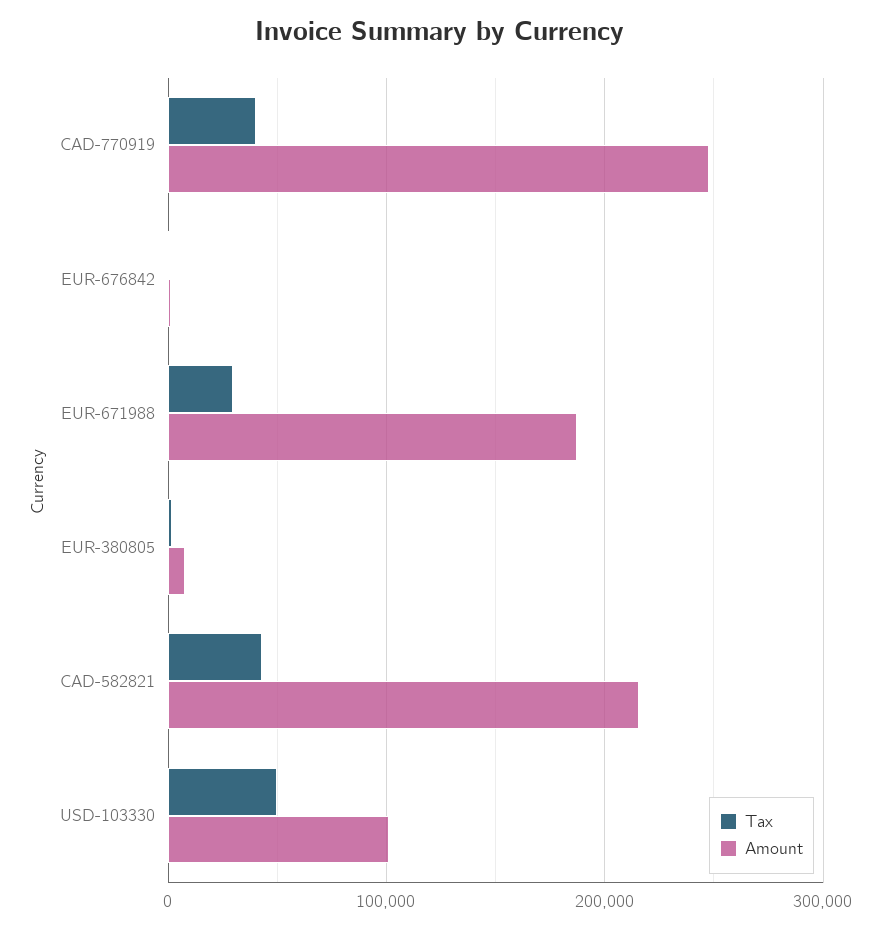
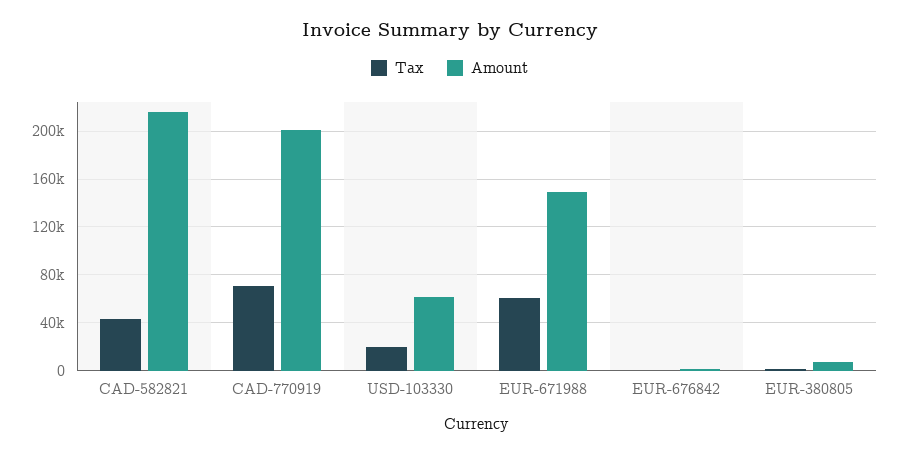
  {
    "Tax": {
-     "CAD-770919": 40000,
+     "CAD-770919": 70000,
      "EUR-676842": 0,
-     "EUR-671988": 30000,
+     "EUR-671988": 60000,
      "EUR-380805": 0,
      "CAD-582821": 40000,
-     "USD-103330": 50000
+     "USD-103330": 20000
    },
    "Amount": {
-     "CAD-770919": 250000,
+     "CAD-770919": 200000,
      "EUR-676842": 0,
-     "EUR-671988": 190000,
+     "EUR-671988": 150000,
      "EUR-380805": 10000,
      "CAD-582821": 220000,
-     "USD-103330": 100000
+     "USD-103330": 60000
    }
  }

